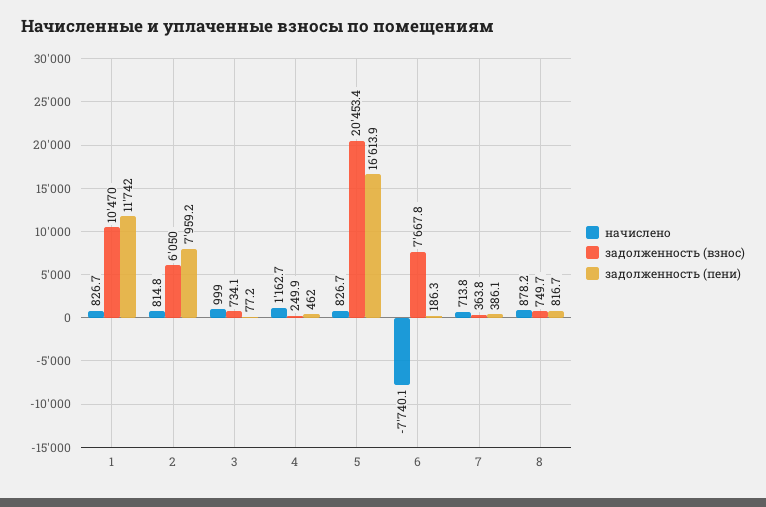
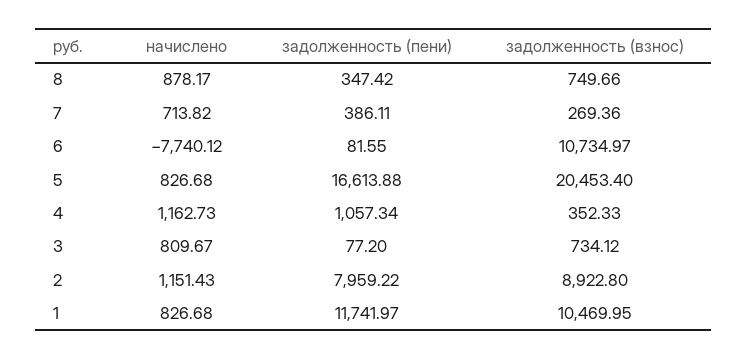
  {
    "начислено": {
      "1": 826.68,
-     "2": 814.8,
+     "2": 1151.43,
-     "3": 999,
+     "3": 809.67,
      "4": 1162.73,
      "5": 826.68,
      "6": -7740.12,
      "7": 713.82,
      "8": 878.17
    },
    "задолженность (взнос)": {
      "1": 10469.95,
-     "2": 6050,
+     "2": 8922.8,
      "3": 734.12,
-     "4": 249.9,
+     "4": 352.33,
      "5": 20453.4,
-     "6": 7667.8,
+     "6": 10734.97,
-     "7": 363.8,
+     "7": 269.36,
      "8": 749.66
    },
    "задолженность (пени)": {
      "1": 11741.97,
      "2": 7959.22,
      "3": 77.2,
-     "4": 462,
+     "4": 1057.34,
      "5": 16613.88,
-     "6": 186.3,
+     "6": 81.55,
      "7": 386.11,
-     "8": 816.7
+     "8": 347.42
    }
  }

